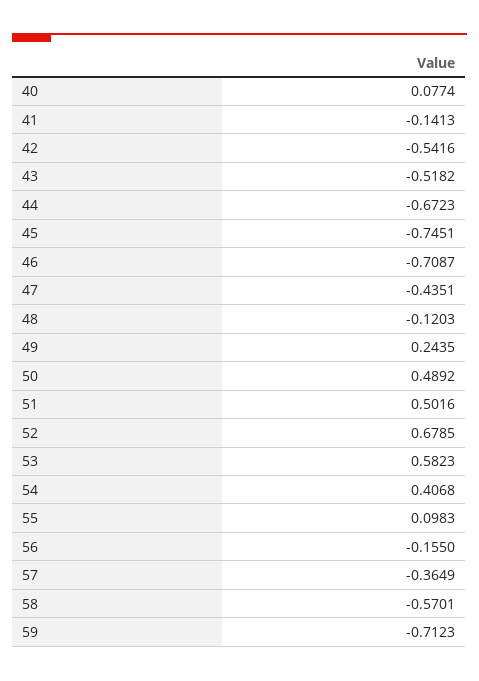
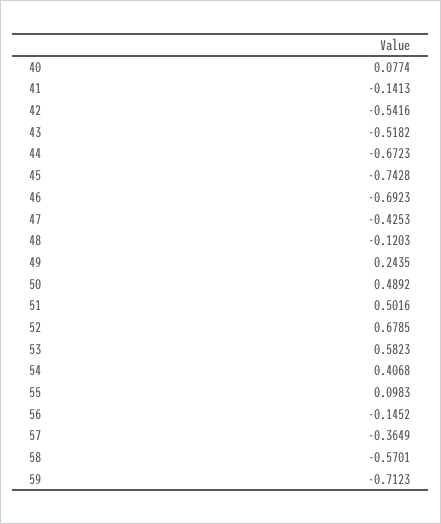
  {
    "40": 0.0774,
    "41": -0.1413,
    "42": -0.5416,
    "43": -0.5182,
    "44": -0.6723,
-   "45": -0.7451,
+   "45": -0.7428,
-   "46": -0.7087,
+   "46": -0.6923,
-   "47": -0.4351,
+   "47": -0.4253,
    "48": -0.1203,
    "49": 0.2435,
    "50": 0.4892,
    "51": 0.5016,
    "52": 0.6785,
    "53": 0.5823,
    "54": 0.4068,
    "55": 0.0983,
-   "56": -0.155,
+   "56": -0.1452,
    "57": -0.3649,
    "58": -0.5701,
    "59": -0.7123
  }

